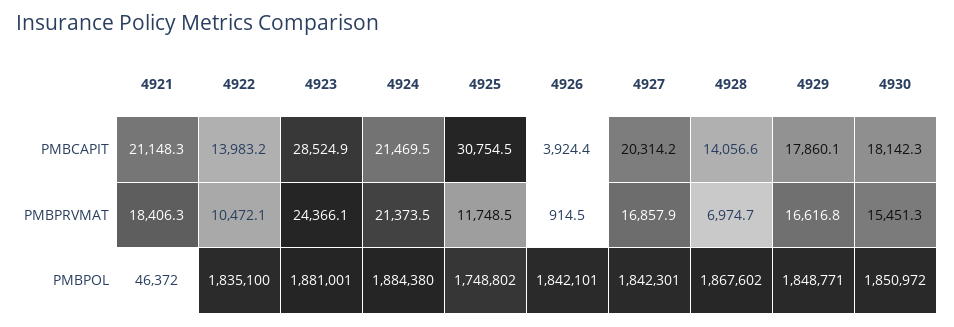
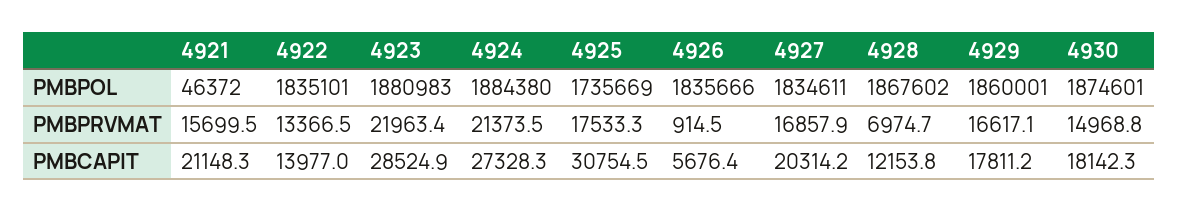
  {
    "4921": {
      "PMBCAPIT": 21148.3,
-     "PMBPRVMAT": 18406.3,
+     "PMBPRVMAT": 15699.5,
      "PMBPOL": 46372
    },
    "4922": {
-     "PMBCAPIT": 13983.2,
+     "PMBCAPIT": 13977,
-     "PMBPRVMAT": 10472.1,
+     "PMBPRVMAT": 13366.5,
-     "PMBPOL": 1835100
+     "PMBPOL": 1835101
    },
    "4923": {
      "PMBCAPIT": 28524.9,
-     "PMBPRVMAT": 24366.1,
+     "PMBPRVMAT": 21963.4,
-     "PMBPOL": 1881001
+     "PMBPOL": 1880983
    },
    "4924": {
-     "PMBCAPIT": 21469.5,
+     "PMBCAPIT": 27328.3,
      "PMBPRVMAT": 21373.5,
      "PMBPOL": 1884380
    },
    "4925": {
      "PMBCAPIT": 30754.5,
-     "PMBPRVMAT": 11748.5,
+     "PMBPRVMAT": 17533.3,
-     "PMBPOL": 1748802
+     "PMBPOL": 1735669
    },
    "4926": {
-     "PMBCAPIT": 3924.4,
+     "PMBCAPIT": 5676.4,
      "PMBPRVMAT": 914.5,
-     "PMBPOL": 1842101
+     "PMBPOL": 1835666
    },
    "4927": {
      "PMBCAPIT": 20314.2,
      "PMBPRVMAT": 16857.9,
-     "PMBPOL": 1842301
+     "PMBPOL": 1834611
    },
    "4928": {
-     "PMBCAPIT": 14056.6,
+     "PMBCAPIT": 12153.8,
      "PMBPRVMAT": 6974.7,
      "PMBPOL": 1867602
    },
    "4929": {
-     "PMBCAPIT": 17860.1,
+     "PMBCAPIT": 17811.2,
-     "PMBPRVMAT": 16616.8,
+     "PMBPRVMAT": 16617.1,
-     "PMBPOL": 1848771
+     "PMBPOL": 1860001
    },
    "4930": {
      "PMBCAPIT": 18142.3,
-     "PMBPRVMAT": 15451.3,
+     "PMBPRVMAT": 14968.8,
-     "PMBPOL": 1850972
+     "PMBPOL": 1874601
    }
  }

